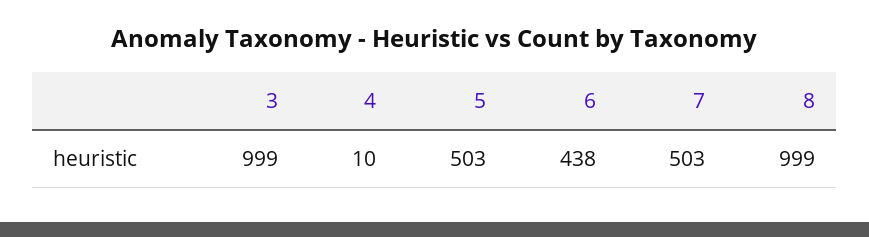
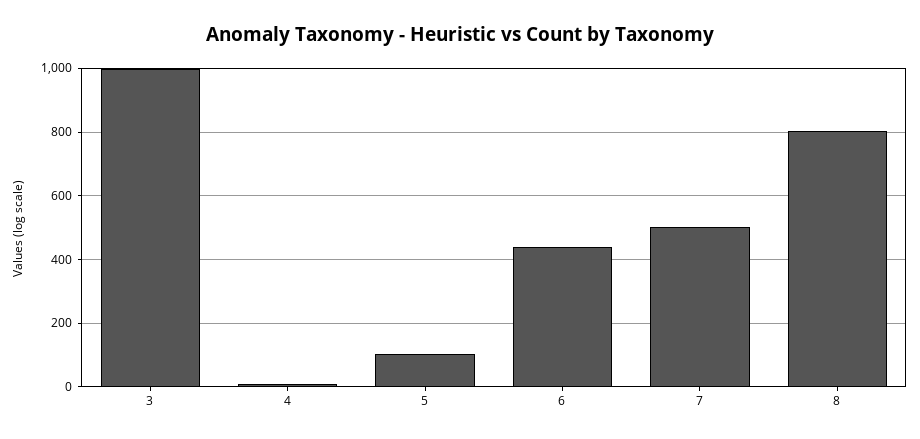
  {
    "3": 999,
    "4": 10,
-   "5": 503,
+   "5": 100,
    "6": 438,
    "7": 503,
-   "8": 999
+   "8": 800
  }

